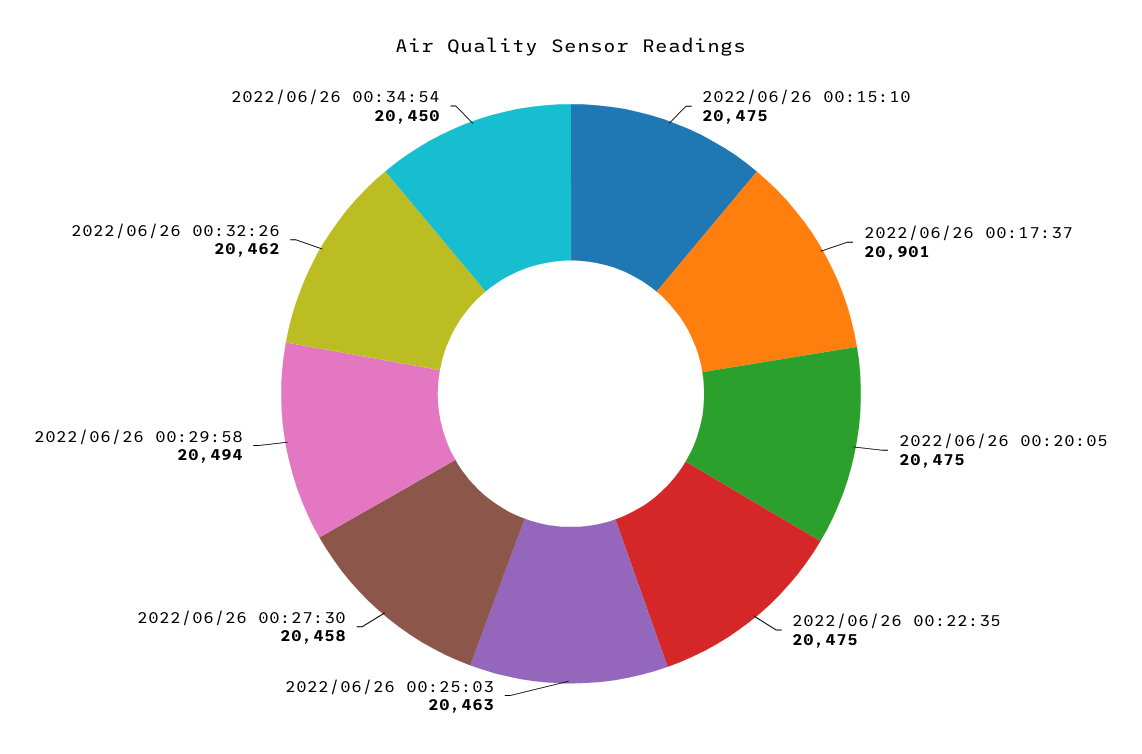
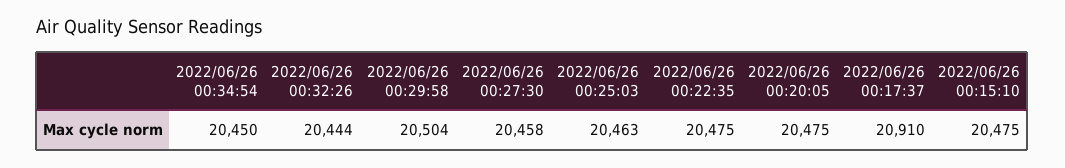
  {
    "2022/06/26 00:15:10": 20475,
-   "2022/06/26 00:17:37": 20901,
+   "2022/06/26 00:17:37": 20910,
    "2022/06/26 00:20:05": 20475,
    "2022/06/26 00:22:35": 20475,
    "2022/06/26 00:25:03": 20463,
    "2022/06/26 00:27:30": 20458,
-   "2022/06/26 00:29:58": 20494,
+   "2022/06/26 00:29:58": 20504,
-   "2022/06/26 00:32:26": 20462,
+   "2022/06/26 00:32:26": 20444,
    "2022/06/26 00:34:54": 20450
  }

